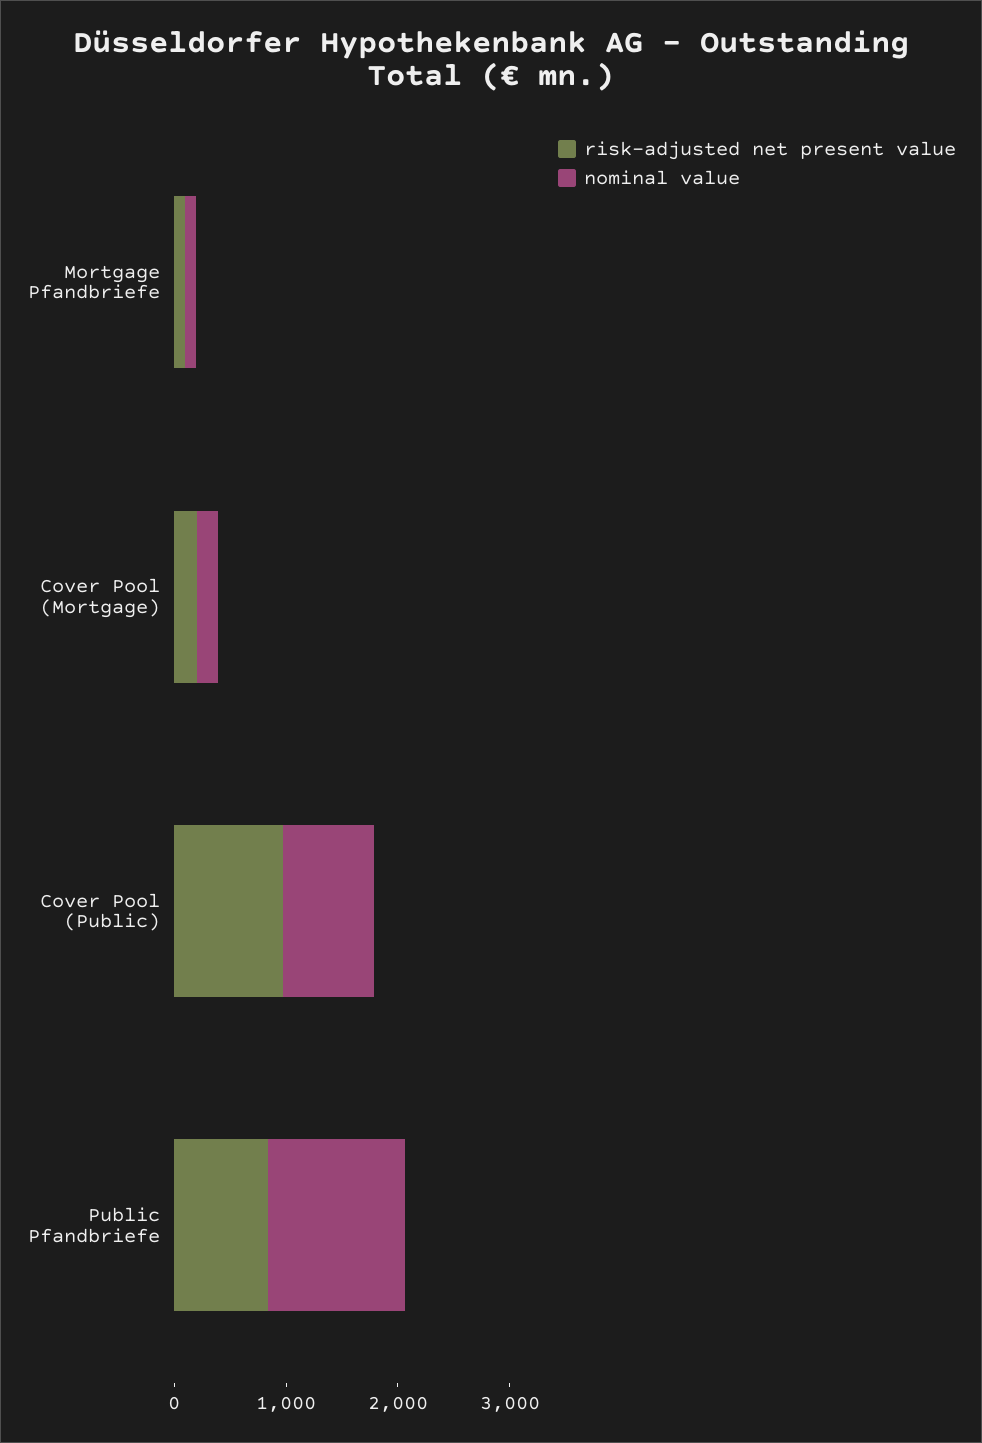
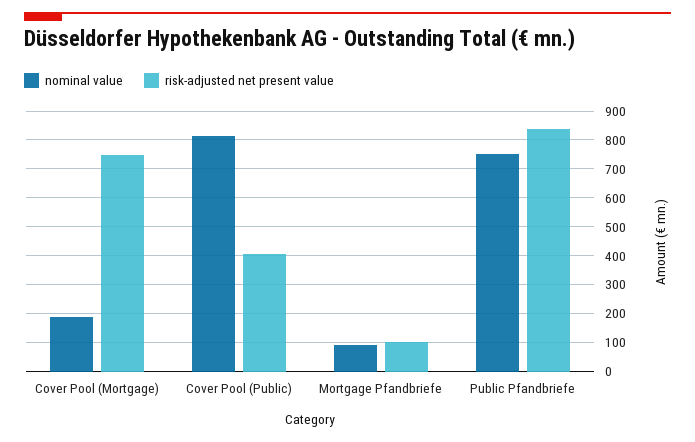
  {
    "risk-adjusted net present value": {
      "Mortgage Pfandbriefe": 100,
-     "Cover Pool (Mortgage)": 200,
+     "Cover Pool (Mortgage)": 750,
-     "Cover Pool (Public)": 1000,
+     "Cover Pool (Public)": 400,
      "Public Pfandbriefe": 850
    },
    "nominal value": {
      "Mortgage Pfandbriefe": 100,
      "Cover Pool (Mortgage)": 175,
      "Cover Pool (Public)": 825,
-     "Public Pfandbriefe": 1200
+     "Public Pfandbriefe": 750
    }
  }

